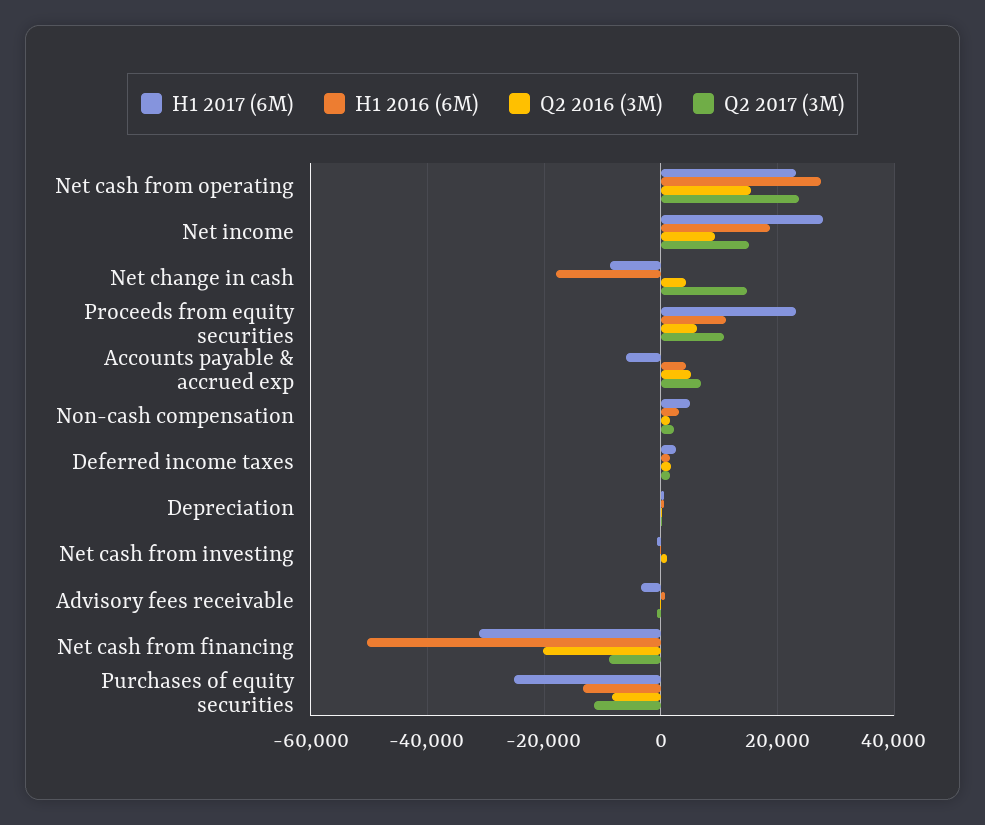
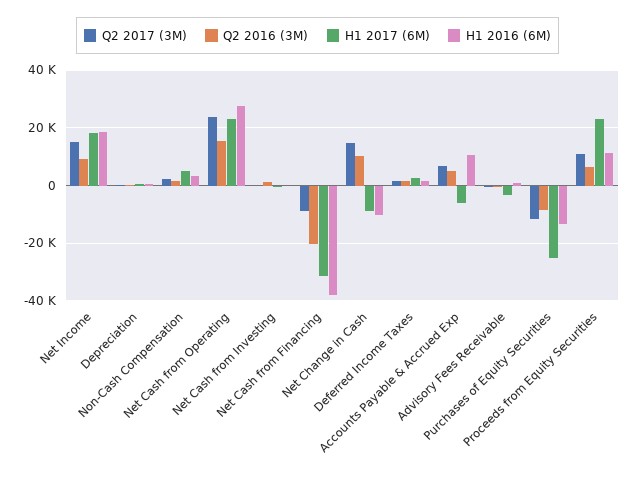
  {
    "H1 2017 (6M)": {
      "Net cash from operating": 24000,
-     "Net income": 28000,
+     "Net income": 17500,
      "Net change in cash": -8000,
      "Proceeds from equity securities": 24000,
      "Accounts payable & accrued exp": -6000,
      "Non-cash compensation": 4000,
      "Deferred income taxes": 2000,
      "Depreciation": 0,
      "Net cash from investing": 0,
      "Advisory fees receivable": -4000,
      "Net cash from financing": -32000,
      "Purchases of equity securities": -26000
    },
    "H1 2016 (6M)": {
      "Net cash from operating": 28000,
      "Net income": 18000,
-     "Net change in cash": -18000,
+     "Net change in cash": -10000,
      "Proceeds from equity securities": 12000,
-     "Accounts payable & accrued exp": 4000,
+     "Accounts payable & accrued exp": 10000,
      "Non-cash compensation": 4000,
      "Deferred income taxes": 2000,
      "Depreciation": 0,
      "Net cash from investing": 0,
      "Advisory fees receivable": 0,
-     "Net cash from financing": -50000,
+     "Net cash from financing": -37500,
      "Purchases of equity securities": -14000
    },
    "Q2 2016 (3M)": {
      "Net cash from operating": 16000,
      "Net income": 10000,
-     "Net change in cash": 4000,
+     "Net change in cash": 10000,
      "Proceeds from equity securities": 6000,
      "Accounts payable & accrued exp": 6000,
      "Non-cash compensation": 2000,
      "Deferred income taxes": 2000,
      "Depreciation": 0,
      "Net cash from investing": 2000,
      "Advisory fees receivable": 0,
      "Net cash from financing": -20000,
      "Purchases of equity securities": -8000
    },
    "Q2 2017 (3M)": {
      "Net cash from operating": 24000,
      "Net income": 16000,
      "Net change in cash": 14000,
      "Proceeds from equity securities": 10000,
      "Accounts payable & accrued exp": 6000,
      "Non-cash compensation": 2000,
      "Deferred income taxes": 2000,
      "Depreciation": 0,
      "Net cash from investing": 0,
      "Advisory fees receivable": 0,
      "Net cash from financing": -8000,
      "Purchases of equity securities": -12000
    }
  }

